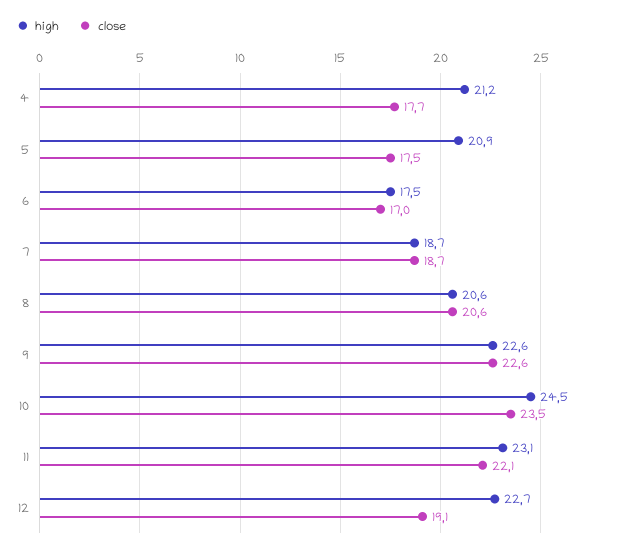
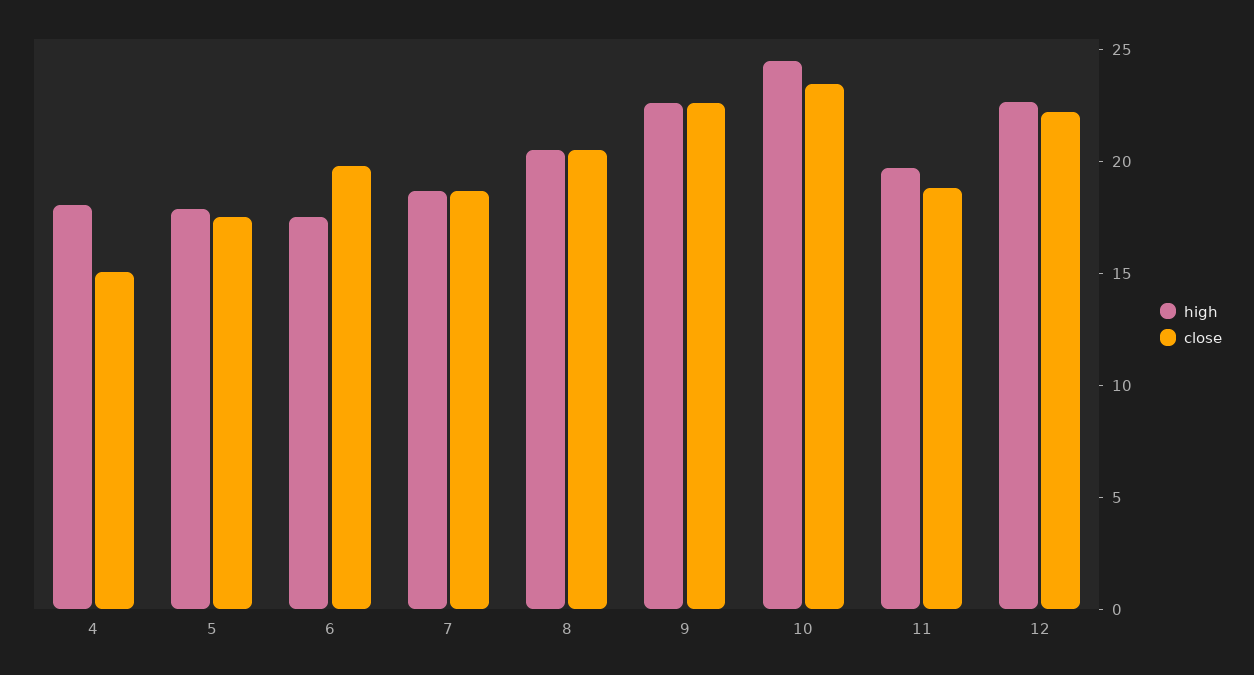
  {
    "high": {
-     "4": 21.2,
+     "4": 18,
-     "5": 20.9,
+     "5": 18,
      "6": 17.5,
      "7": 18.7,
      "8": 20.6,
      "9": 22.6,
      "10": 24.5,
-     "11": 23.1,
+     "11": 20,
      "12": 22.7
    },
    "close": {
-     "4": 17.7,
+     "4": 15,
      "5": 17.5,
-     "6": 17,
+     "6": 20,
      "7": 18.7,
      "8": 20.6,
      "9": 22.6,
      "10": 23.5,
-     "11": 22.1,
+     "11": 19,
-     "12": 19.1
+     "12": 22
    }
  }

